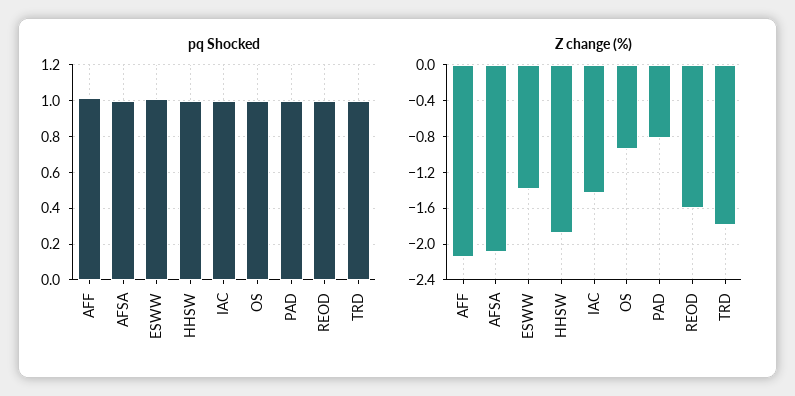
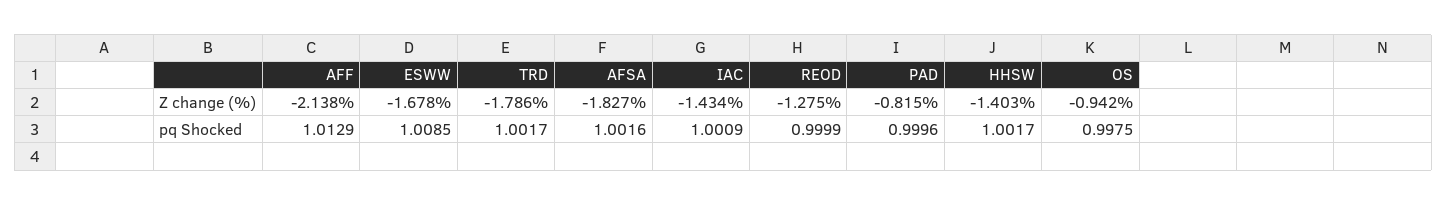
  {
    "pq Shocked": {
      "AFF": 1.0129,
      "AFSA": 1.0016,
      "ESWW": 1.0085,
      "HHSW": 1.0017,
      "IAC": 1.0009,
      "OS": 0.9975,
      "PAD": 0.9996,
      "REOD": 0.9999,
      "TRD": 1.0017
    },
    "Z change (%)": {
      "AFF": -2.138,
-     "AFSA": -2.1,
+     "AFSA": -1.827,
-     "ESWW": -1.4,
+     "ESWW": -1.678,
-     "HHSW": -1.9,
+     "HHSW": -1.403,
      "IAC": -1.434,
      "OS": -0.942,
      "PAD": -0.815,
-     "REOD": -1.6,
+     "REOD": -1.275,
      "TRD": -1.786
    }
  }

